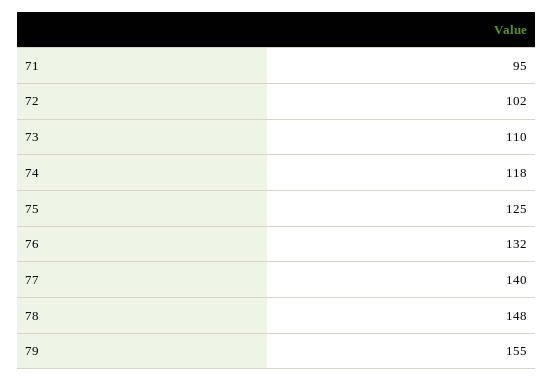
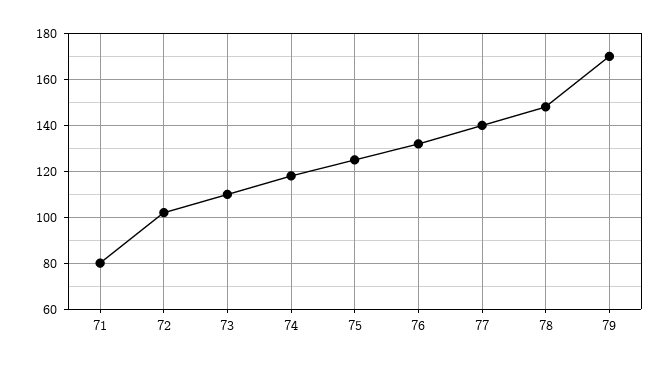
  {
-   "71": 95,
+   "71": 80,
    "72": 102,
    "73": 110,
    "74": 118,
    "75": 125,
    "76": 132,
    "77": 140,
    "78": 148,
-   "79": 155
+   "79": 170
  }

